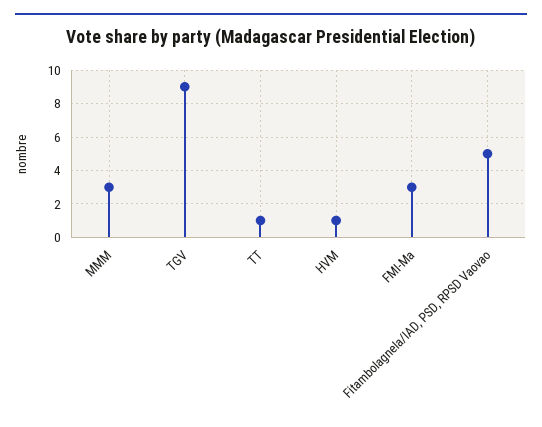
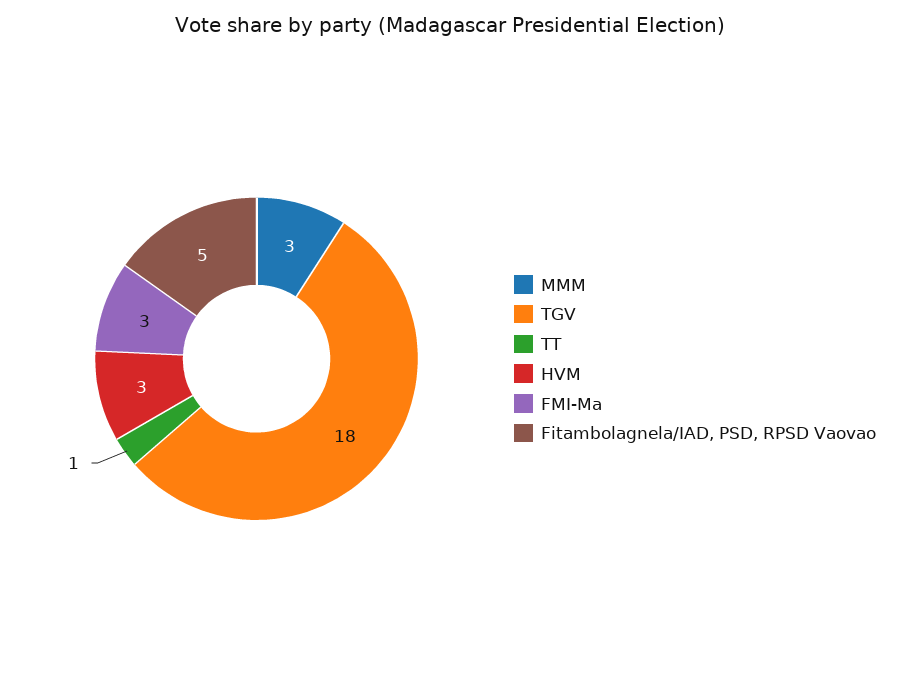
  {
    "MMM": 3,
-   "TGV": 9,
+   "TGV": 18,
    "TT": 1,
-   "HVM": 1,
+   "HVM": 3,
    "FMI-Ma": 3,
    "Fitambolagnela/IAD, PSD, RPSD Vaovao": 5
  }

